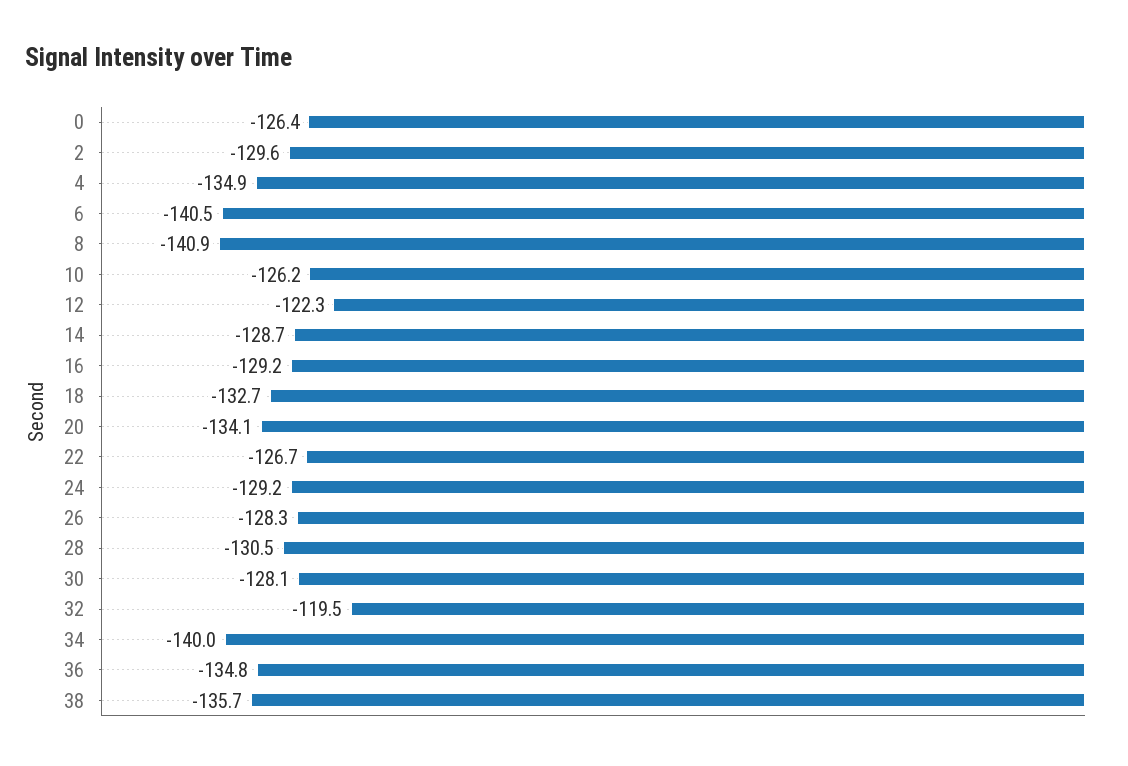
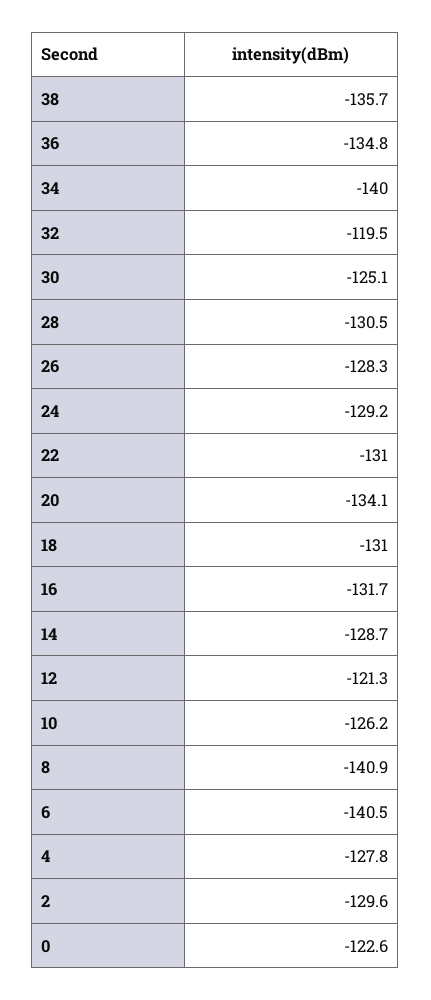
  {
-   "0": -126.4,
+   "0": -122.6,
    "2": -129.6,
-   "4": -134.9,
+   "4": -127.8,
    "6": -140.5,
    "8": -140.9,
    "10": -126.2,
-   "12": -122.3,
+   "12": -121.3,
    "14": -128.7,
-   "16": -129.2,
+   "16": -131.7,
-   "18": -132.7,
+   "18": -131,
    "20": -134.1,
-   "22": -126.7,
+   "22": -131,
    "24": -129.2,
    "26": -128.3,
    "28": -130.5,
-   "30": -128.1,
+   "30": -125.1,
    "32": -119.5,
    "34": -140,
    "36": -134.8,
    "38": -135.7
  }

